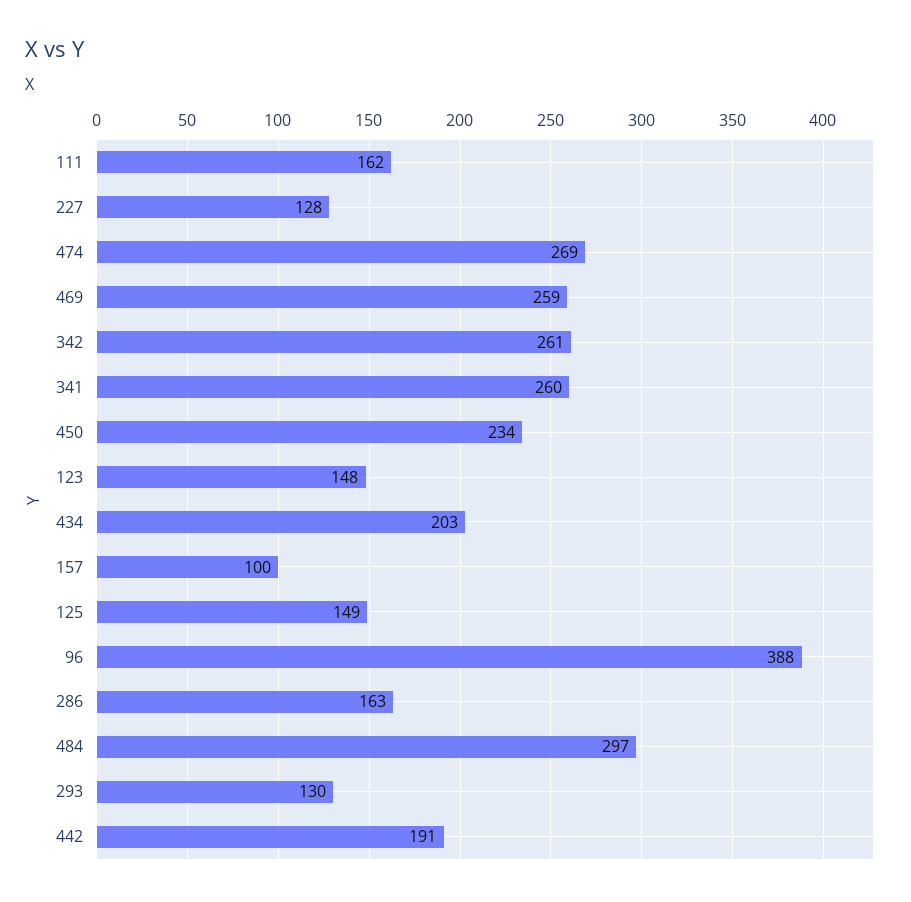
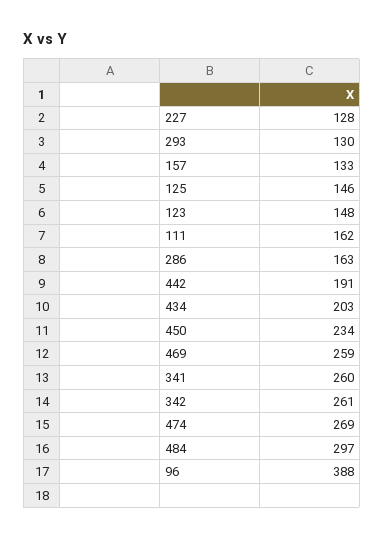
  {
    "111": 162,
    "227": 128,
    "474": 269,
    "469": 259,
    "342": 261,
    "341": 260,
    "450": 234,
    "123": 148,
    "434": 203,
-   "157": 100,
+   "157": 133,
-   "125": 149,
+   "125": 146,
    "96": 388,
    "286": 163,
    "484": 297,
    "293": 130,
    "442": 191
  }

